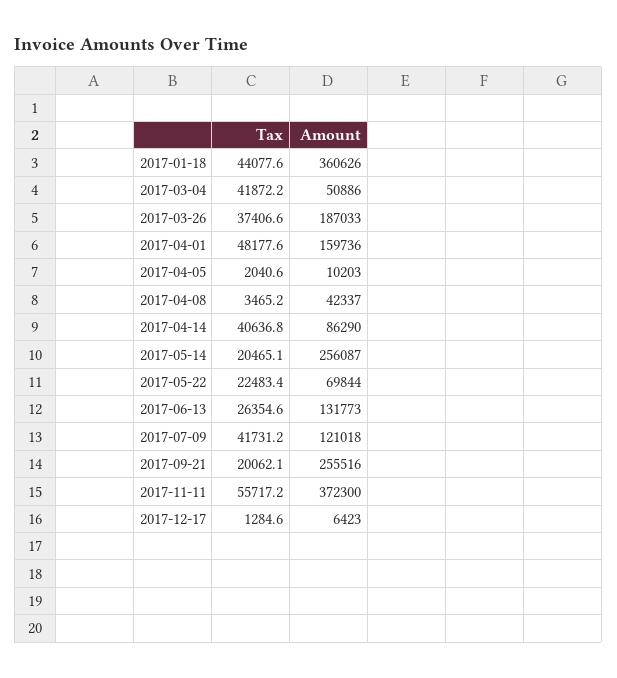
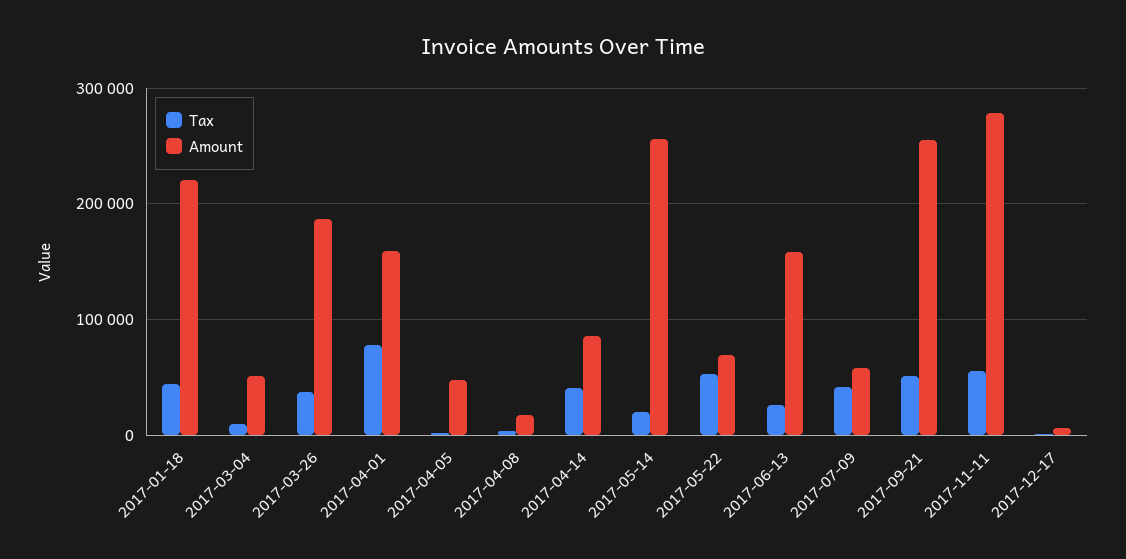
  {
    "Tax": {
      "2017-01-18": 44077.6,
-     "2017-03-04": 41872.2,
+     "2017-03-04": 10000,
      "2017-03-26": 37406.6,
-     "2017-04-01": 48177.6,
+     "2017-04-01": 80000,
      "2017-04-05": 2040.6,
      "2017-04-08": 3465.2,
      "2017-04-14": 40636.8,
      "2017-05-14": 20465.1,
-     "2017-05-22": 22483.4,
+     "2017-05-22": 50000,
      "2017-06-13": 26354.6,
      "2017-07-09": 41731.2,
-     "2017-09-21": 20062.1,
+     "2017-09-21": 50000,
      "2017-11-11": 55717.2,
      "2017-12-17": 1284.6
    },
    "Amount": {
-     "2017-01-18": 360626,
+     "2017-01-18": 220000,
      "2017-03-04": 50886,
      "2017-03-26": 187033,
      "2017-04-01": 159736,
-     "2017-04-05": 10203,
+     "2017-04-05": 50000,
-     "2017-04-08": 42337,
+     "2017-04-08": 20000,
      "2017-04-14": 86290,
      "2017-05-14": 256087,
      "2017-05-22": 69844,
-     "2017-06-13": 131773,
+     "2017-06-13": 160000,
-     "2017-07-09": 121018,
+     "2017-07-09": 60000,
      "2017-09-21": 255516,
-     "2017-11-11": 372300,
+     "2017-11-11": 280000,
      "2017-12-17": 6423
    }
  }

